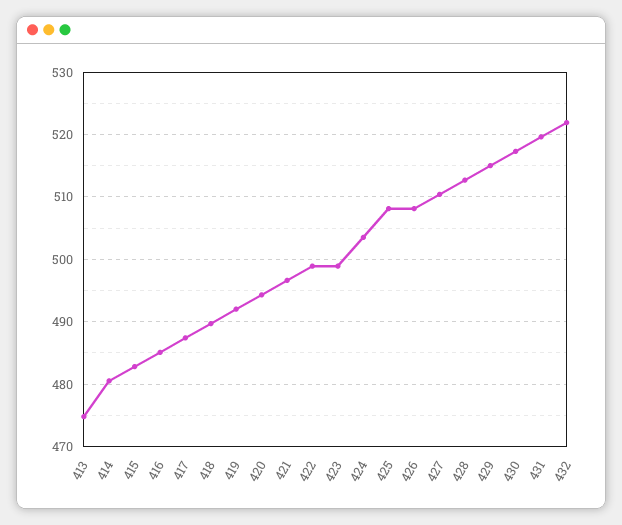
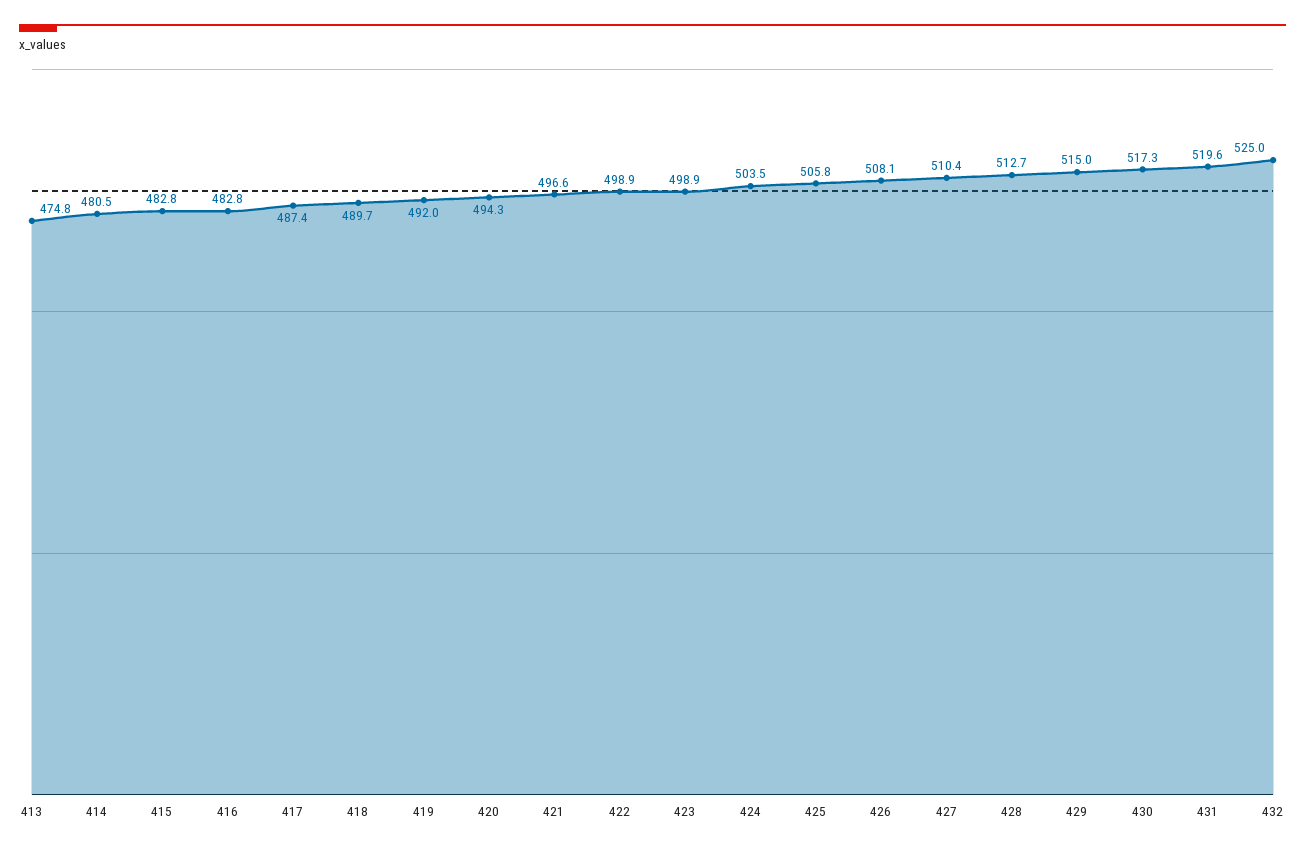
  {
    "413": 474.8,
    "414": 480.5,
    "415": 482.8,
-   "416": 485,
+   "416": 482.8,
    "417": 487.4,
    "418": 489.7,
    "419": 492,
    "420": 494.3,
    "421": 496.6,
    "422": 498.9,
    "423": 498.9,
    "424": 503.5,
-   "425": 508,
+   "425": 505.8,
    "426": 508.1,
    "427": 510.4,
    "428": 512.7,
    "429": 515,
    "430": 517.3,
    "431": 519.6,
-   "432": 522
+   "432": 525
  }

